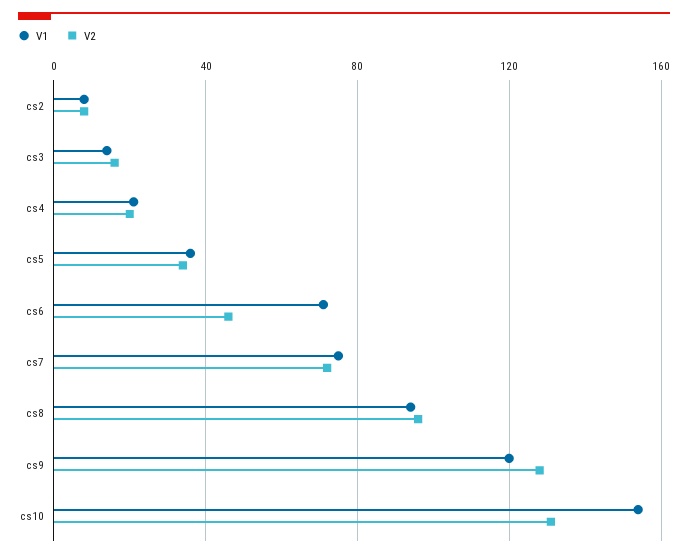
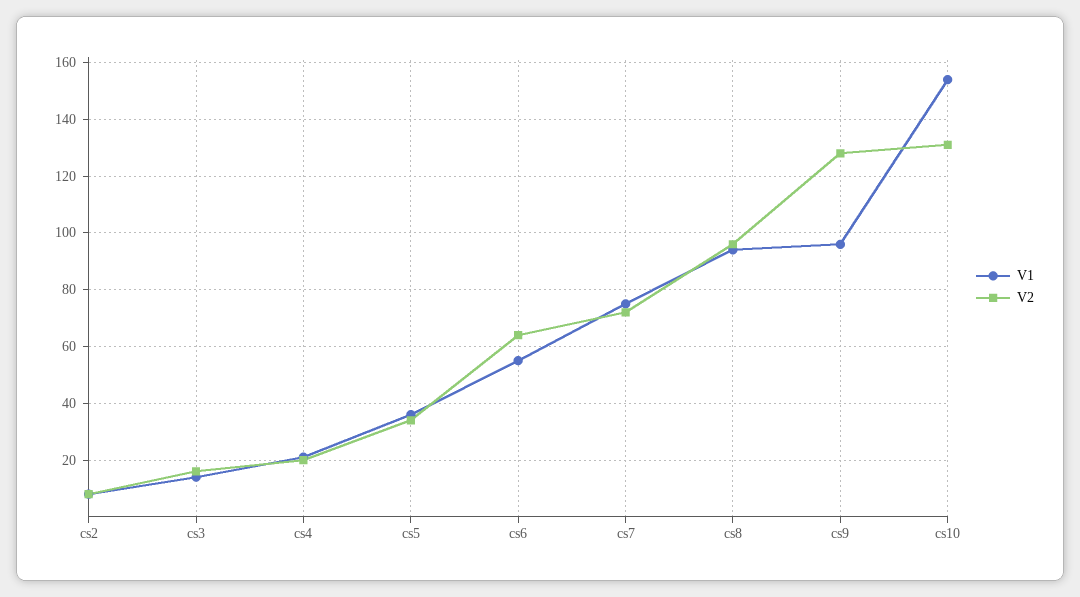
  {
    "V1": {
      "cs2": 10,
      "cs3": 15,
      "cs4": 20,
      "cs5": 35,
-     "cs6": 70,
+     "cs6": 55,
      "cs7": 75,
      "cs8": 95,
-     "cs9": 120,
+     "cs9": 95,
      "cs10": 155
    },
    "V2": {
      "cs2": 10,
      "cs3": 15,
      "cs4": 20,
      "cs5": 35,
-     "cs6": 45,
+     "cs6": 65,
      "cs7": 70,
      "cs8": 95,
      "cs9": 130,
      "cs10": 130
    }
  }

